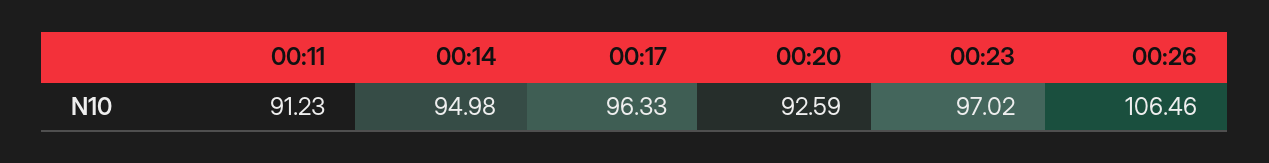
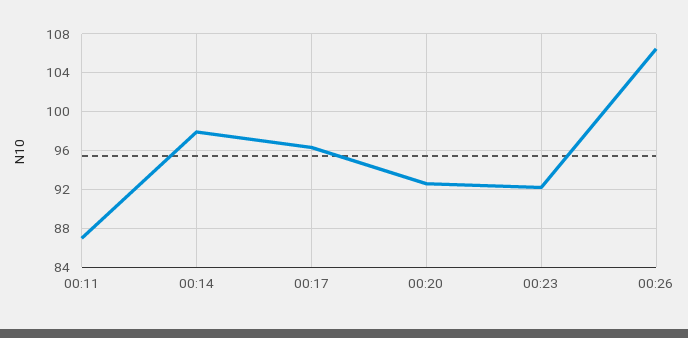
  {
-   "00:11": 91.23,
+   "00:11": 87,
-   "00:14": 94.98,
+   "00:14": 98,
    "00:17": 96.33,
    "00:20": 92.59,
-   "00:23": 97.02,
+   "00:23": 92,
    "00:26": 106.46
  }

